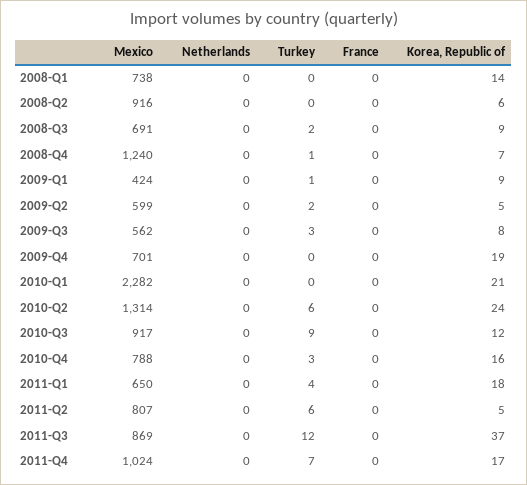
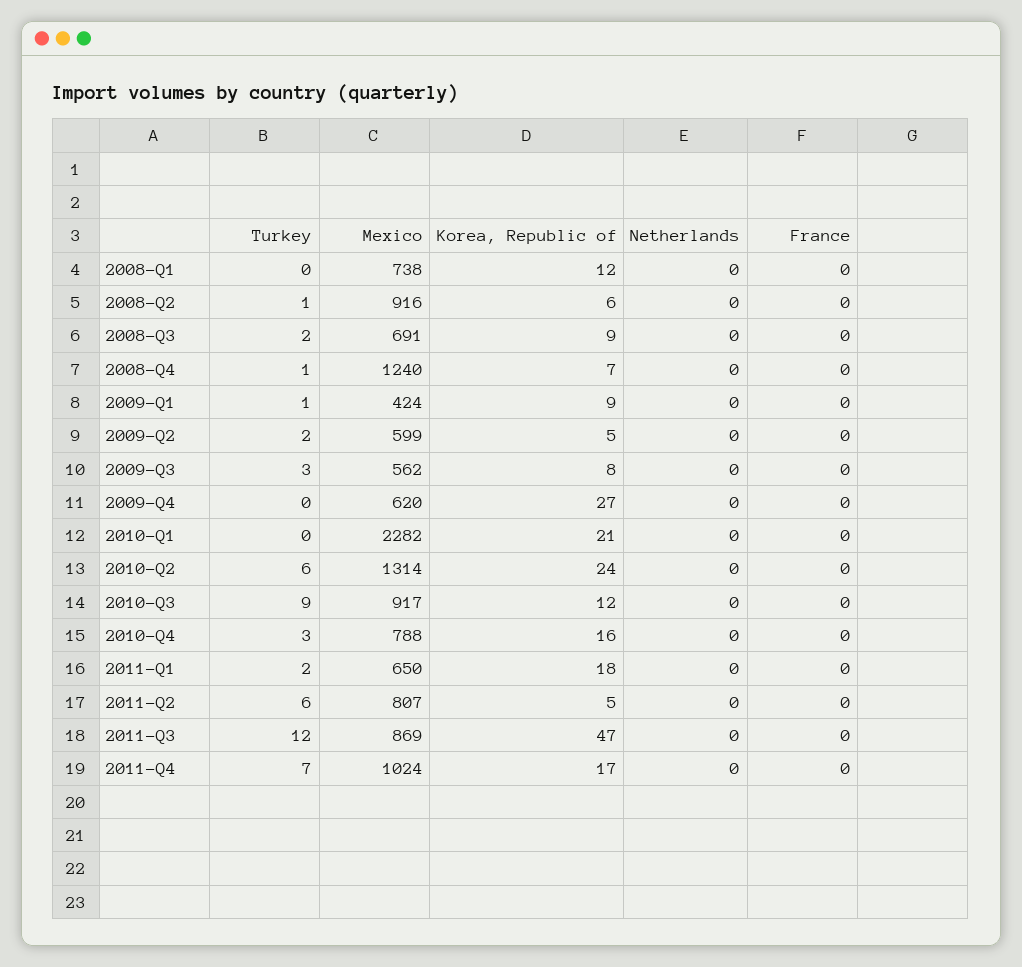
  {
    "Mexico": {
      "2008-Q1": 738,
      "2008-Q2": 916,
      "2008-Q3": 691,
      "2008-Q4": 1240,
      "2009-Q1": 424,
      "2009-Q2": 599,
      "2009-Q3": 562,
-     "2009-Q4": 701,
+     "2009-Q4": 620,
      "2010-Q1": 2282,
      "2010-Q2": 1314,
      "2010-Q3": 917,
      "2010-Q4": 788,
      "2011-Q1": 650,
      "2011-Q2": 807,
      "2011-Q3": 869,
      "2011-Q4": 1024
    },
    "Netherlands": {
      "2008-Q1": 0,
      "2008-Q2": 0,
      "2008-Q3": 0,
      "2008-Q4": 0,
      "2009-Q1": 0,
      "2009-Q2": 0,
      "2009-Q3": 0,
      "2009-Q4": 0,
      "2010-Q1": 0,
      "2010-Q2": 0,
      "2010-Q3": 0,
      "2010-Q4": 0,
      "2011-Q1": 0,
      "2011-Q2": 0,
      "2011-Q3": 0,
      "2011-Q4": 0
    },
    "Turkey": {
      "2008-Q1": 0,
-     "2008-Q2": 0,
+     "2008-Q2": 1,
      "2008-Q3": 2,
      "2008-Q4": 1,
      "2009-Q1": 1,
      "2009-Q2": 2,
      "2009-Q3": 3,
      "2009-Q4": 0,
      "2010-Q1": 0,
      "2010-Q2": 6,
      "2010-Q3": 9,
      "2010-Q4": 3,
-     "2011-Q1": 4,
+     "2011-Q1": 2,
      "2011-Q2": 6,
      "2011-Q3": 12,
      "2011-Q4": 7
    },
    "France": {
      "2008-Q1": 0,
      "2008-Q2": 0,
      "2008-Q3": 0,
      "2008-Q4": 0,
      "2009-Q1": 0,
      "2009-Q2": 0,
      "2009-Q3": 0,
      "2009-Q4": 0,
      "2010-Q1": 0,
      "2010-Q2": 0,
      "2010-Q3": 0,
      "2010-Q4": 0,
      "2011-Q1": 0,
      "2011-Q2": 0,
      "2011-Q3": 0,
      "2011-Q4": 0
    },
    "Korea, Republic of": {
-     "2008-Q1": 14,
+     "2008-Q1": 12,
      "2008-Q2": 6,
      "2008-Q3": 9,
      "2008-Q4": 7,
      "2009-Q1": 9,
      "2009-Q2": 5,
      "2009-Q3": 8,
-     "2009-Q4": 19,
+     "2009-Q4": 27,
      "2010-Q1": 21,
      "2010-Q2": 24,
      "2010-Q3": 12,
      "2010-Q4": 16,
      "2011-Q1": 18,
      "2011-Q2": 5,
-     "2011-Q3": 37,
+     "2011-Q3": 47,
      "2011-Q4": 17
    }
  }

